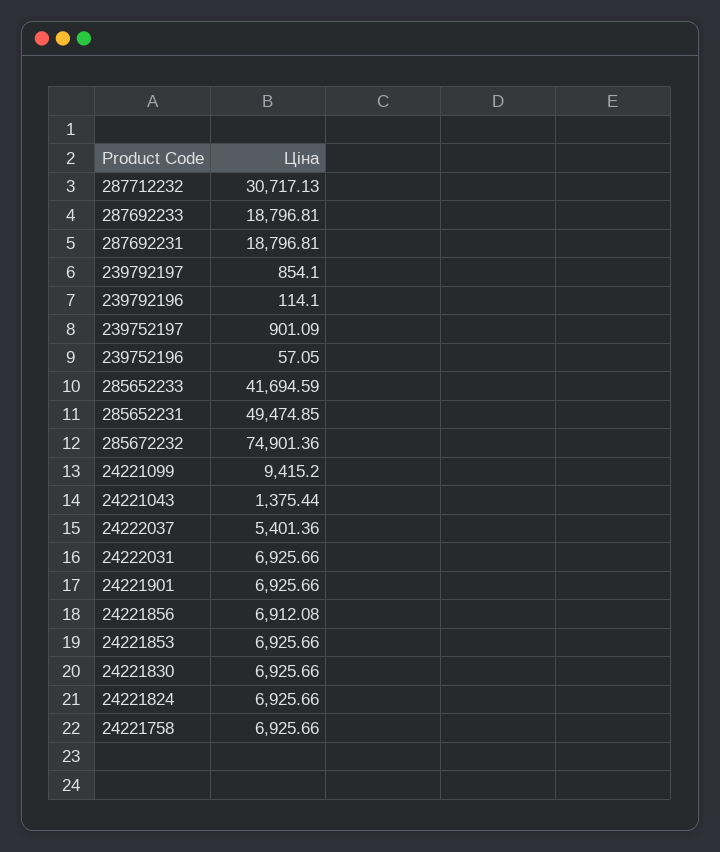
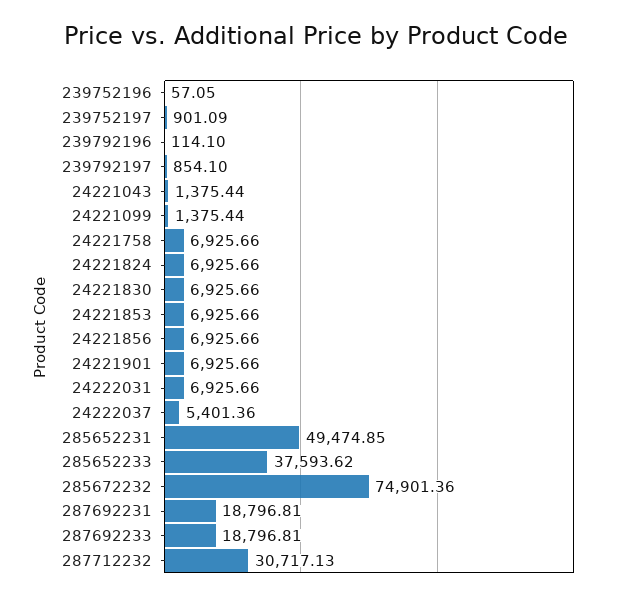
  {
    "287712232": 30717.13,
    "287692233": 18796.81,
    "287692231": 18796.81,
    "239792197": 854.1,
    "239792196": 114.1,
    "239752197": 901.09,
    "239752196": 57.05,
-   "285652233": 41694.59,
+   "285652233": 37593.62,
    "285652231": 49474.85,
    "285672232": 74901.36,
-   "24221099": 9415.2,
+   "24221099": 1375.44,
    "24221043": 1375.44,
    "24222037": 5401.36,
    "24222031": 6925.66,
    "24221901": 6925.66,
-   "24221856": 6912.08,
+   "24221856": 6925.66,
    "24221853": 6925.66,
    "24221830": 6925.66,
    "24221824": 6925.66,
    "24221758": 6925.66
  }

